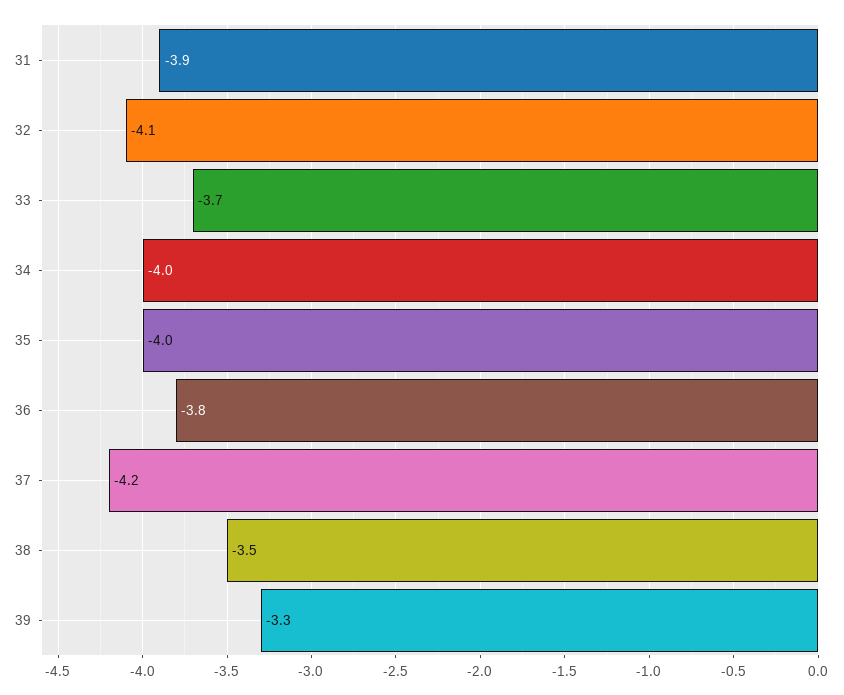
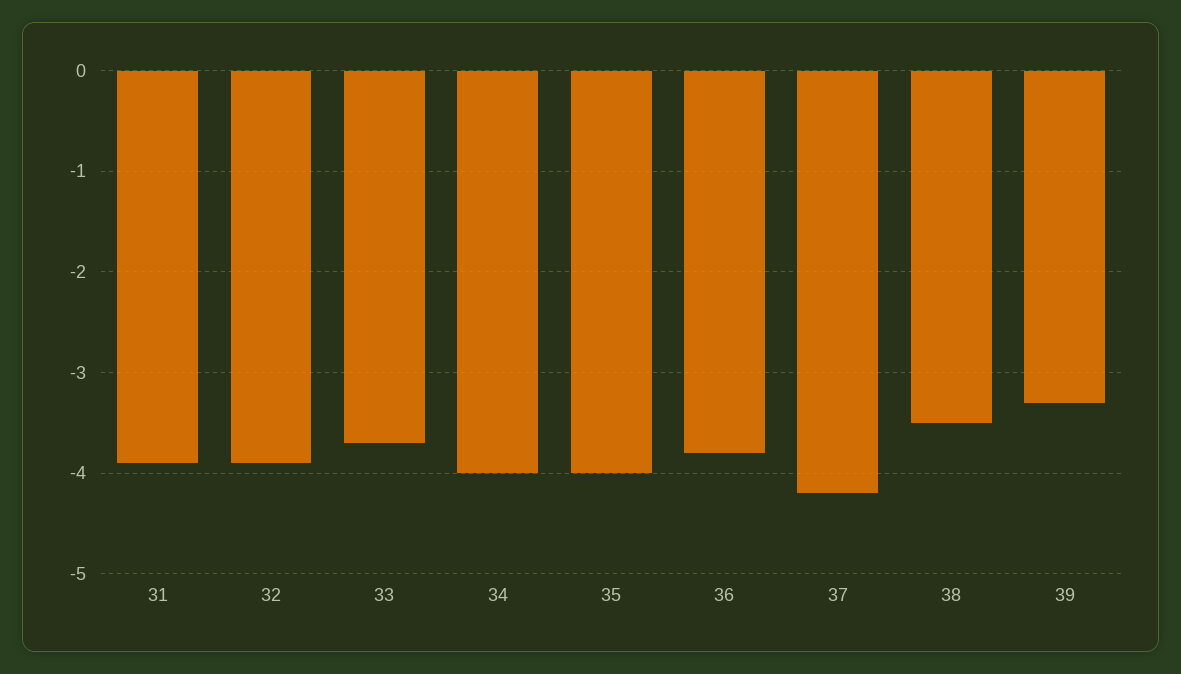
  {
    "31": -3.9,
-   "32": -4.1,
+   "32": -3.9,
    "33": -3.7,
    "34": -4,
    "35": -4,
    "36": -3.8,
    "37": -4.2,
    "38": -3.5,
    "39": -3.3
  }

